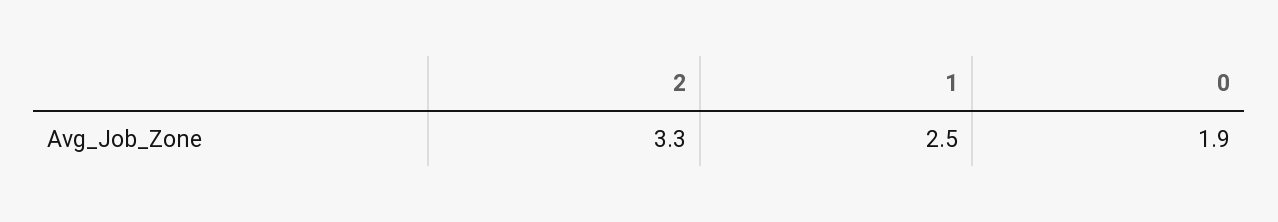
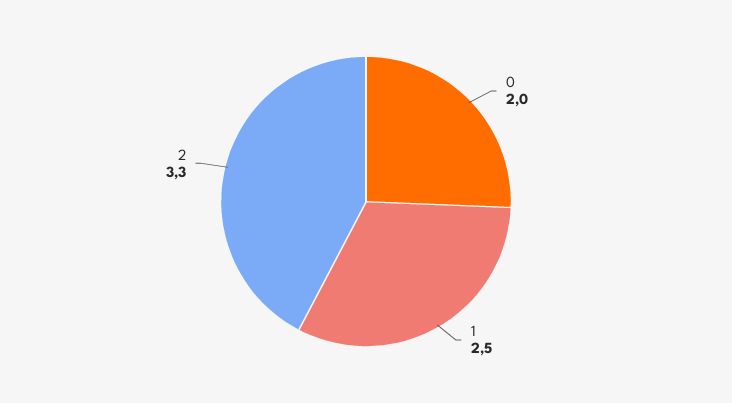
  {
    "2": 3.3,
    "1": 2.5,
-   "0": 1.9
+   "0": 2
  }

